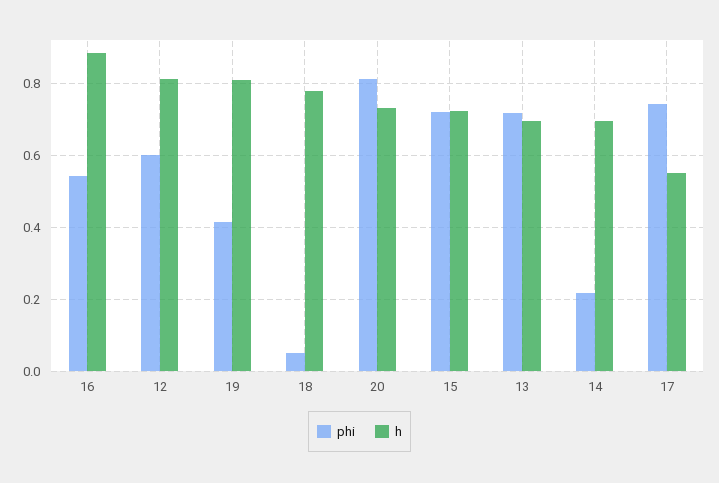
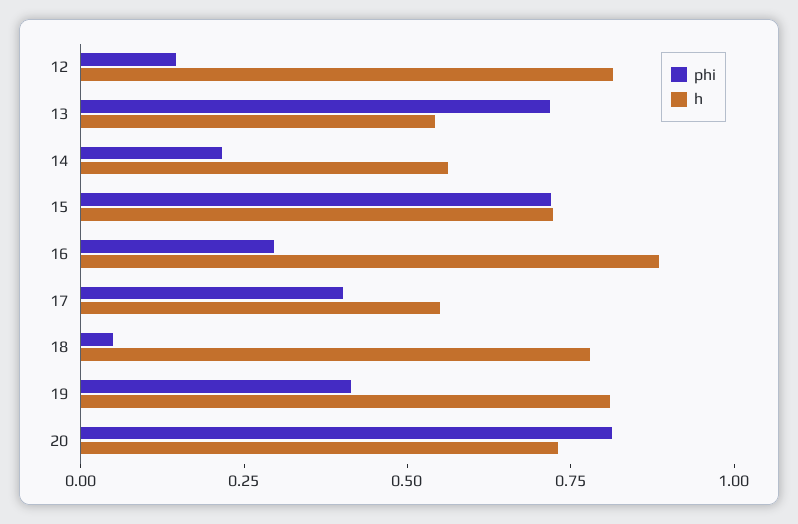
  {
    "phi": {
-     "16": 0.54,
+     "16": 0.3,
-     "12": 0.6,
+     "12": 0.15,
      "19": 0.42,
      "18": 0.06,
      "20": 0.82,
      "15": 0.72,
      "13": 0.72,
      "14": 0.22,
-     "17": 0.74
+     "17": 0.4
    },
    "h": {
      "16": 0.88,
      "12": 0.82,
      "19": 0.82,
      "18": 0.78,
      "20": 0.74,
      "15": 0.72,
-     "13": 0.7,
+     "13": 0.55,
-     "14": 0.7,
+     "14": 0.55,
      "17": 0.56
    }
  }

